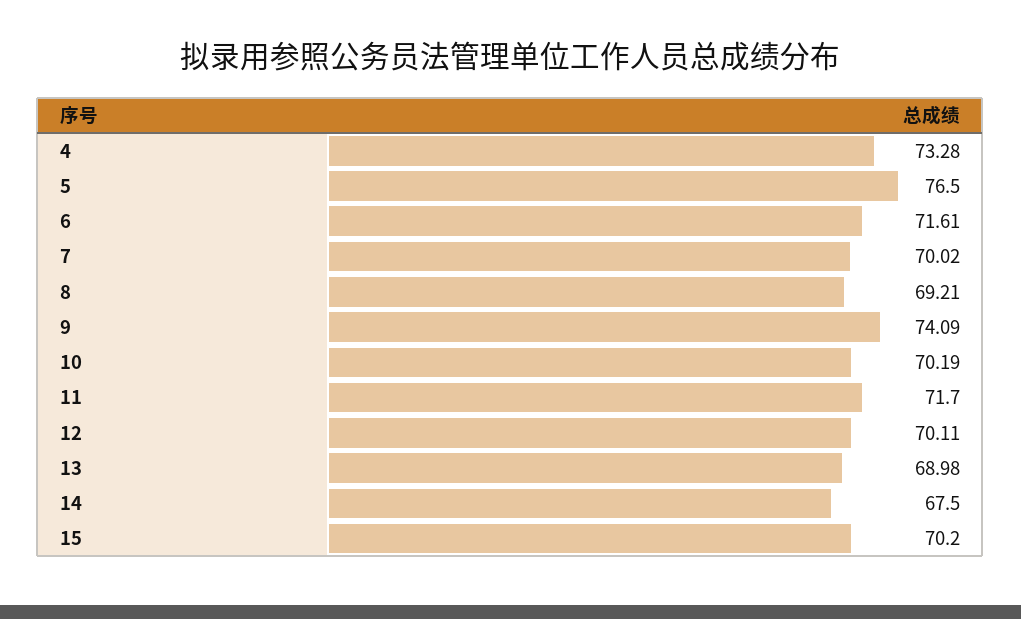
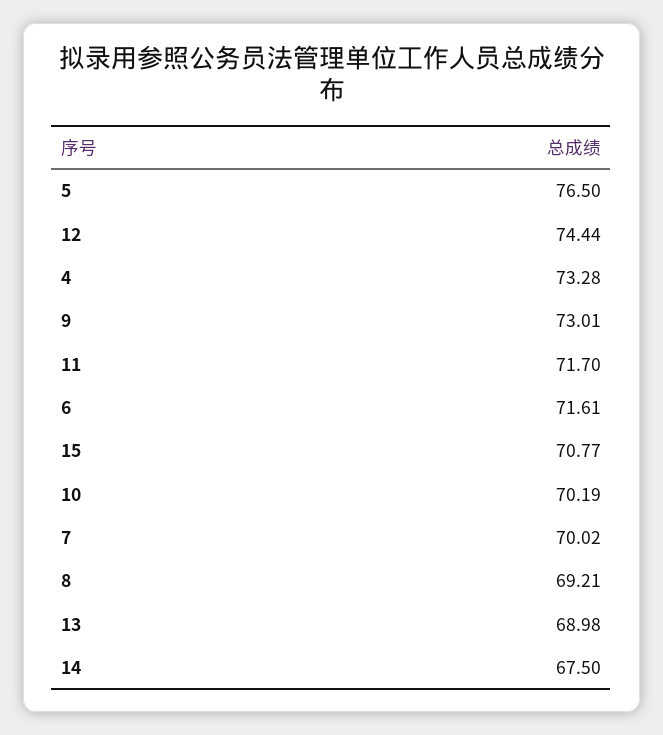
  {
    "4": 73.28,
    "5": 76.5,
    "6": 71.61,
    "7": 70.02,
    "8": 69.21,
-   "9": 74.09,
+   "9": 73.01,
    "10": 70.19,
    "11": 71.7,
-   "12": 70.11,
+   "12": 74.44,
    "13": 68.98,
    "14": 67.5,
-   "15": 70.2
+   "15": 70.77
  }

